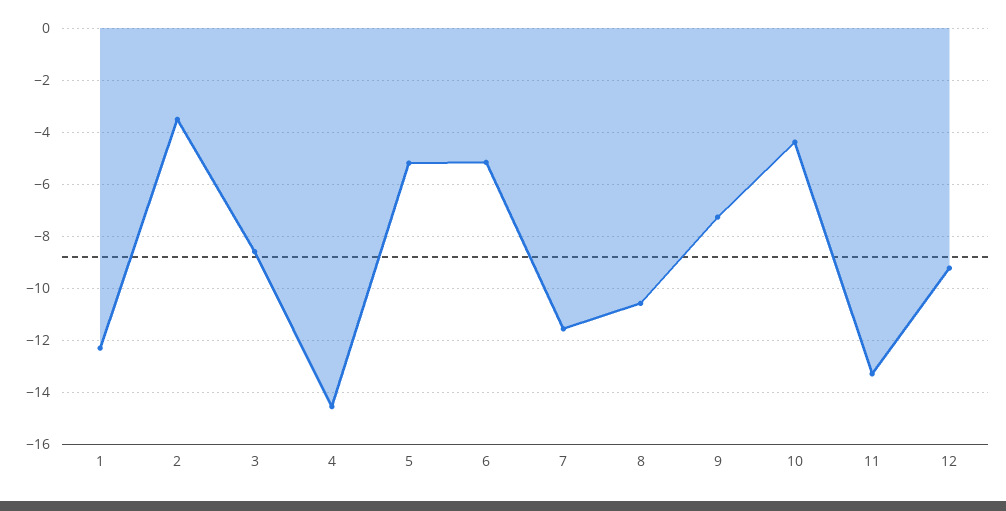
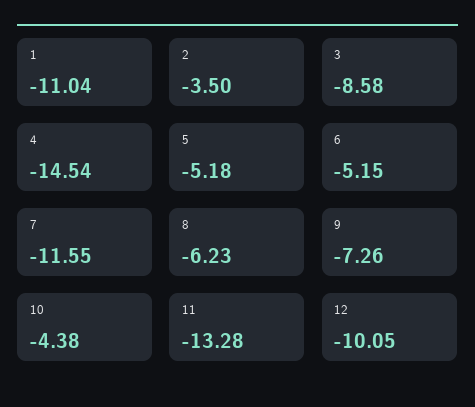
  {
-   "1": -12.25,
+   "1": -11.04,
    "2": -3.5,
    "3": -8.58,
    "4": -14.54,
    "5": -5.18,
    "6": -5.15,
    "7": -11.55,
-   "8": -10.5,
+   "8": -6.23,
    "9": -7.26,
    "10": -4.38,
    "11": -13.28,
-   "12": -9.25
+   "12": -10.05
  }

